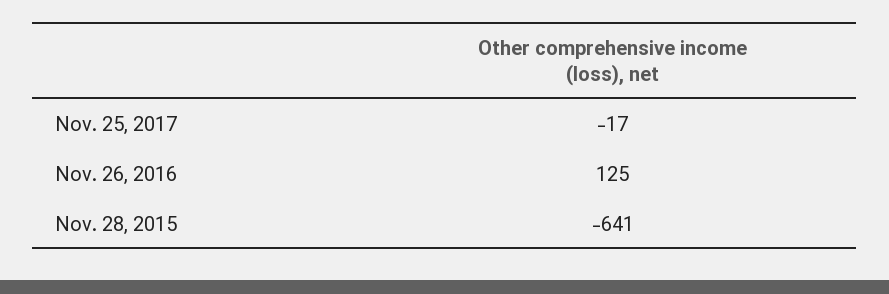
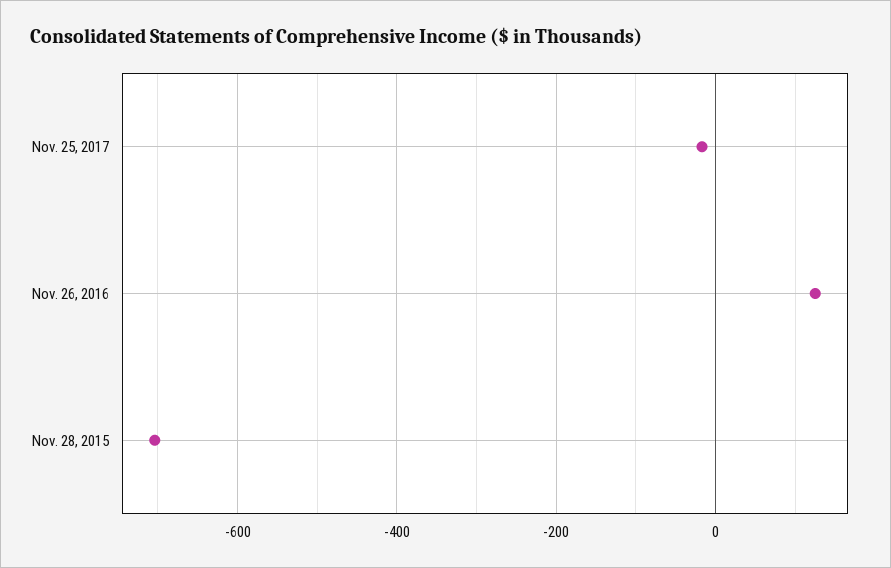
  {
    "Nov. 25, 2017": -17,
    "Nov. 26, 2016": 125,
-   "Nov. 28, 2015": -641
+   "Nov. 28, 2015": -700
  }

